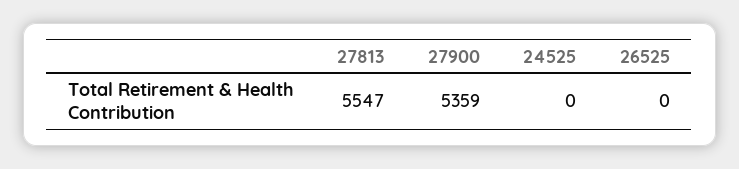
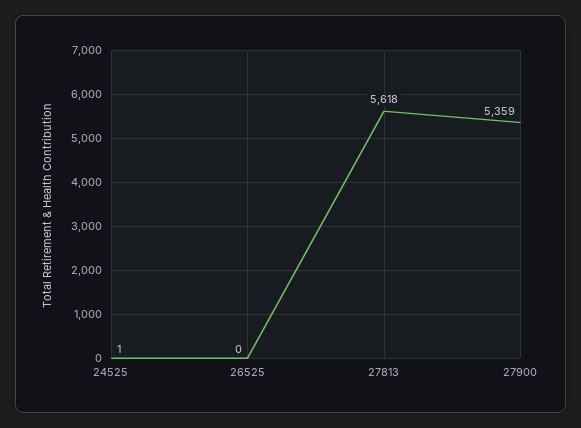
  {
-   "27813": 5547,
+   "27813": 5618,
    "27900": 5359,
-   "24525": 0,
+   "24525": 1,
    "26525": 0
  }

